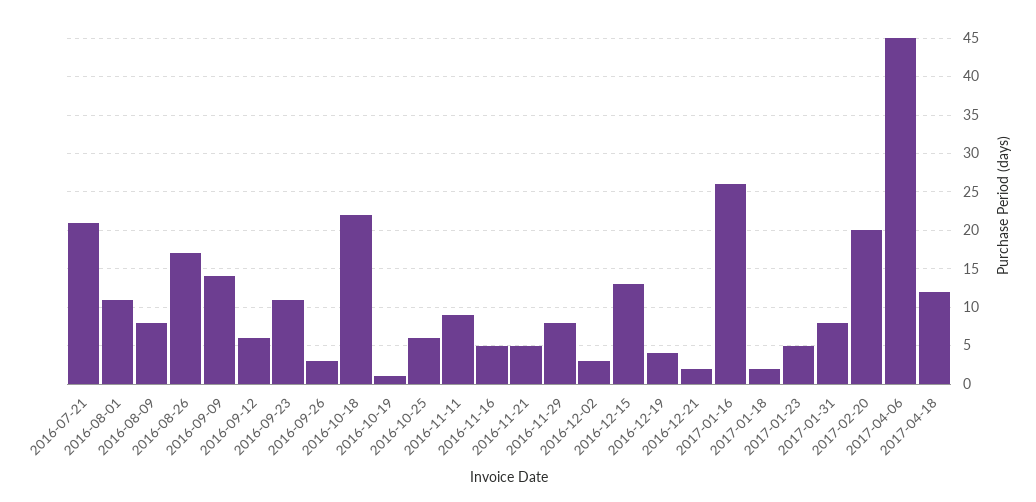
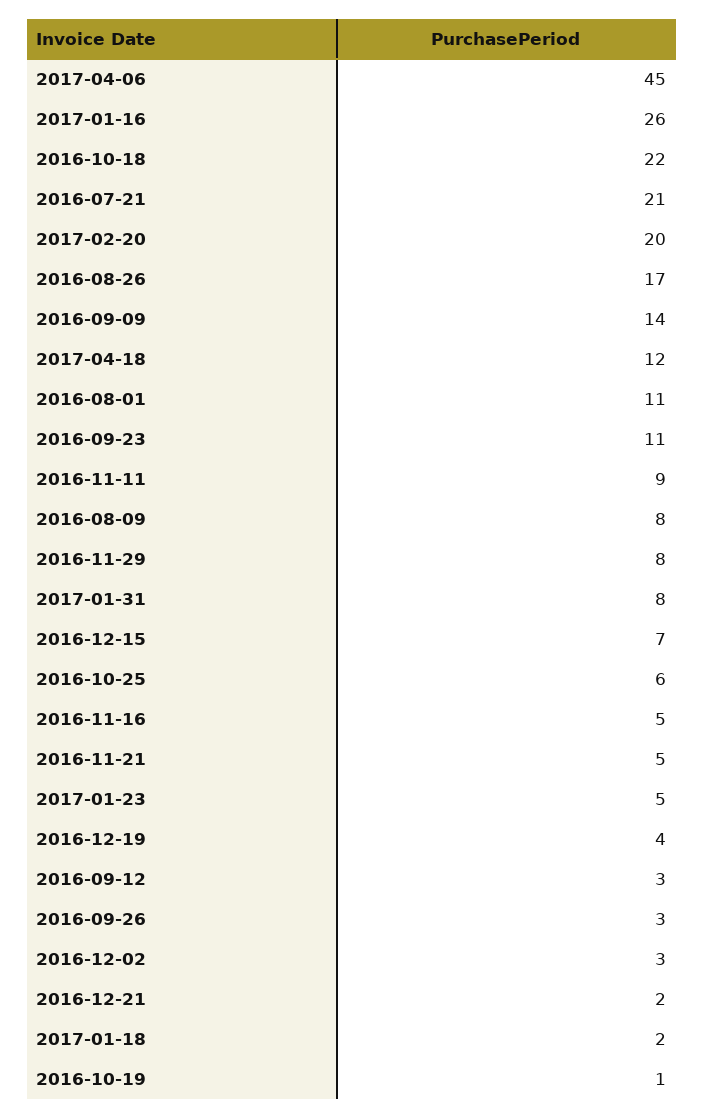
  {
    "2016-07-21": 21,
    "2016-08-01": 11,
    "2016-08-09": 8,
    "2016-08-26": 17,
    "2016-09-09": 14,
-   "2016-09-12": 6,
+   "2016-09-12": 3,
    "2016-09-23": 11,
    "2016-09-26": 3,
    "2016-10-18": 22,
    "2016-10-19": 1,
    "2016-10-25": 6,
    "2016-11-11": 9,
    "2016-11-16": 5,
    "2016-11-21": 5,
    "2016-11-29": 8,
    "2016-12-02": 3,
-   "2016-12-15": 13,
+   "2016-12-15": 7,
    "2016-12-19": 4,
    "2016-12-21": 2,
    "2017-01-16": 26,
    "2017-01-18": 2,
    "2017-01-23": 5,
    "2017-01-31": 8,
    "2017-02-20": 20,
    "2017-04-06": 45,
    "2017-04-18": 12
  }

